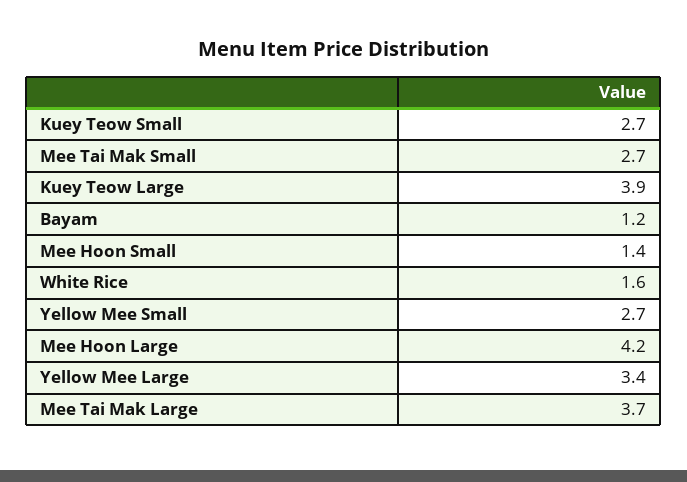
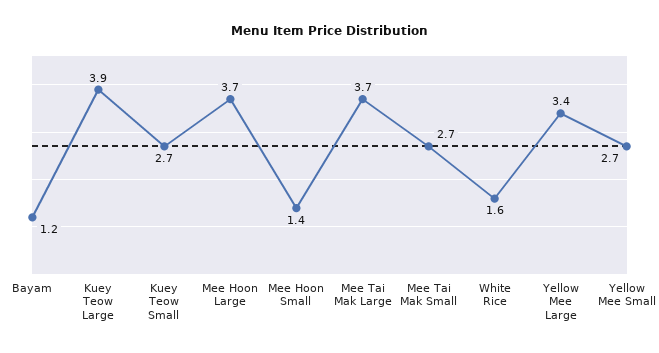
  {
    "Kuey Teow Small": 2.7,
    "Mee Tai Mak Small": 2.7,
    "Kuey Teow Large": 3.9,
    "Bayam": 1.2,
    "Mee Hoon Small": 1.4,
    "White Rice": 1.6,
    "Yellow Mee Small": 2.7,
-   "Mee Hoon Large": 4.2,
+   "Mee Hoon Large": 3.7,
    "Yellow Mee Large": 3.4,
    "Mee Tai Mak Large": 3.7
  }

